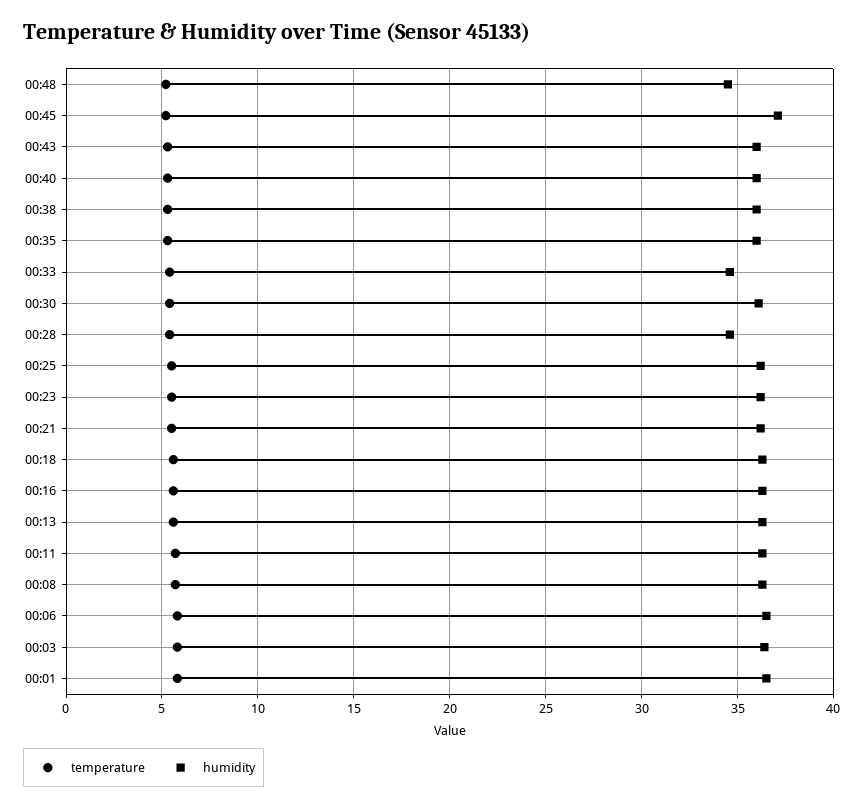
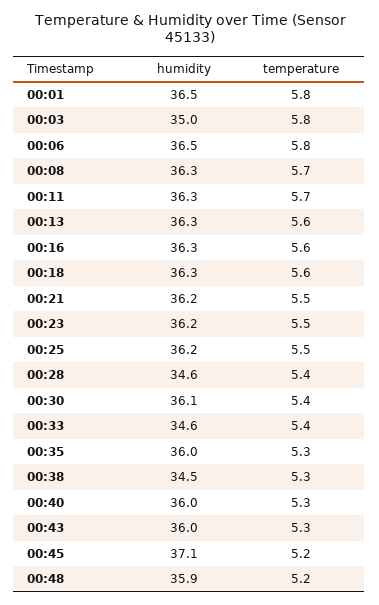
  {
    "temperature": {
      "00:48": 5.2,
      "00:45": 5.2,
      "00:43": 5.3,
      "00:40": 5.3,
      "00:38": 5.3,
      "00:35": 5.3,
      "00:33": 5.4,
      "00:30": 5.4,
      "00:28": 5.4,
      "00:25": 5.5,
      "00:23": 5.5,
      "00:21": 5.5,
      "00:18": 5.6,
      "00:16": 5.6,
      "00:13": 5.6,
      "00:11": 5.7,
      "00:08": 5.7,
      "00:06": 5.8,
      "00:03": 5.8,
      "00:01": 5.8
    },
    "humidity": {
-     "00:48": 34.5,
+     "00:48": 35.9,
      "00:45": 37.1,
      "00:43": 36,
      "00:40": 36,
-     "00:38": 36,
+     "00:38": 34.5,
      "00:35": 36,
      "00:33": 34.6,
      "00:30": 36.1,
      "00:28": 34.6,
      "00:25": 36.2,
      "00:23": 36.2,
      "00:21": 36.2,
      "00:18": 36.3,
      "00:16": 36.3,
      "00:13": 36.3,
      "00:11": 36.3,
      "00:08": 36.3,
      "00:06": 36.5,
-     "00:03": 36.5,
+     "00:03": 35,
      "00:01": 36.5
    }
  }

